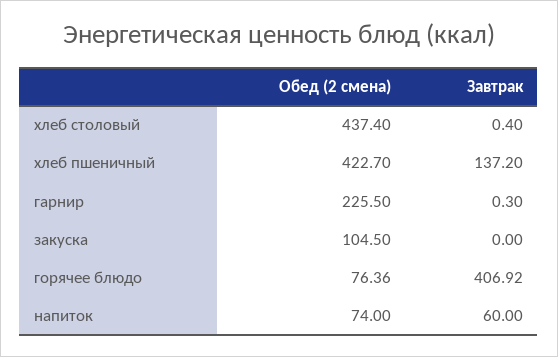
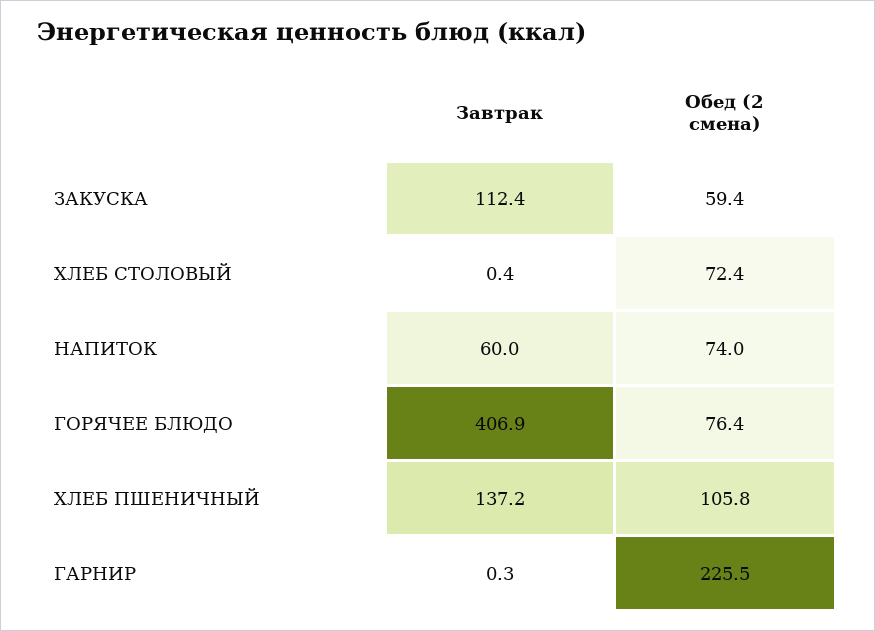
  {
    "Обед (2 смена)": {
-     "хлеб столовый": 437.4,
+     "хлеб столовый": 72.4,
-     "хлеб пшеничный": 422.7,
+     "хлеб пшеничный": 105.8,
      "гарнир": 225.5,
-     "закуска": 104.5,
+     "закуска": 59.4,
      "горячее блюдо": 76.36,
      "напиток": 74
    },
    "Завтрак": {
      "хлеб столовый": 0.4,
      "хлеб пшеничный": 137.2,
      "гарнир": 0.3,
-     "закуска": 0,
+     "закуска": 112.4,
      "горячее блюдо": 406.92,
      "напиток": 60
    }
  }

